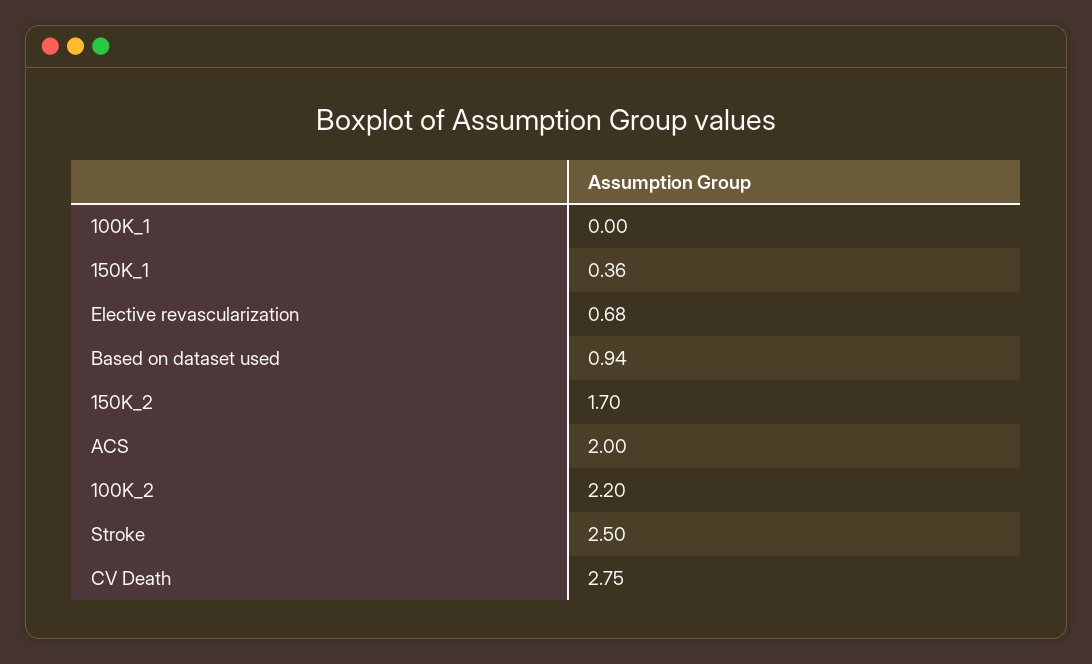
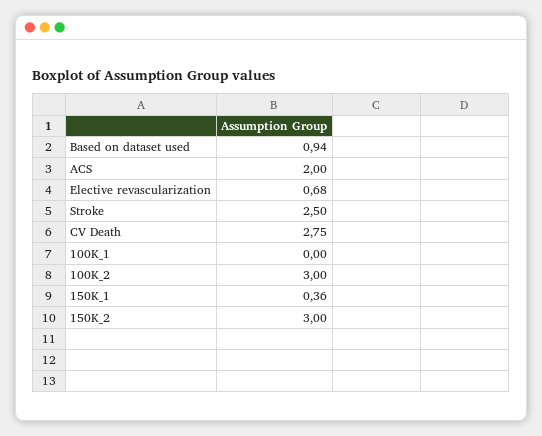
  {
    "100K_1": 0,
    "150K_1": 0.36,
    "Elective revascularization": 0.68,
    "Based on dataset used": 0.94,
-   "150K_2": 1.7,
+   "150K_2": 3,
    "ACS": 2,
-   "100K_2": 2.2,
+   "100K_2": 3,
    "Stroke": 2.5,
    "CV Death": 2.75
  }

